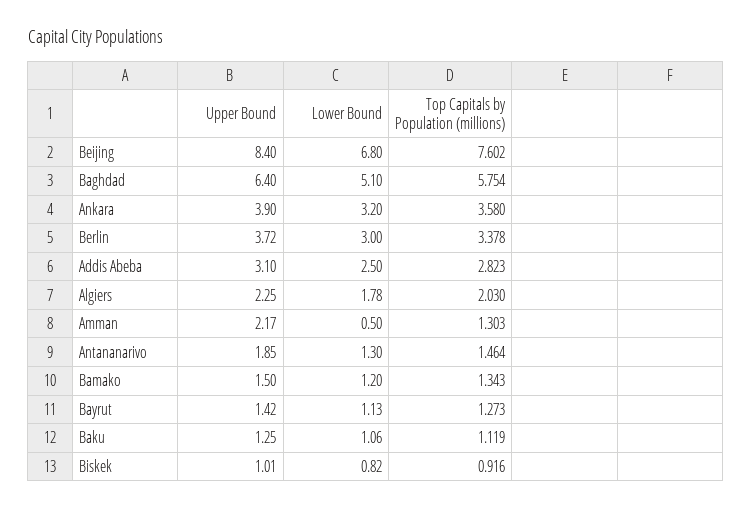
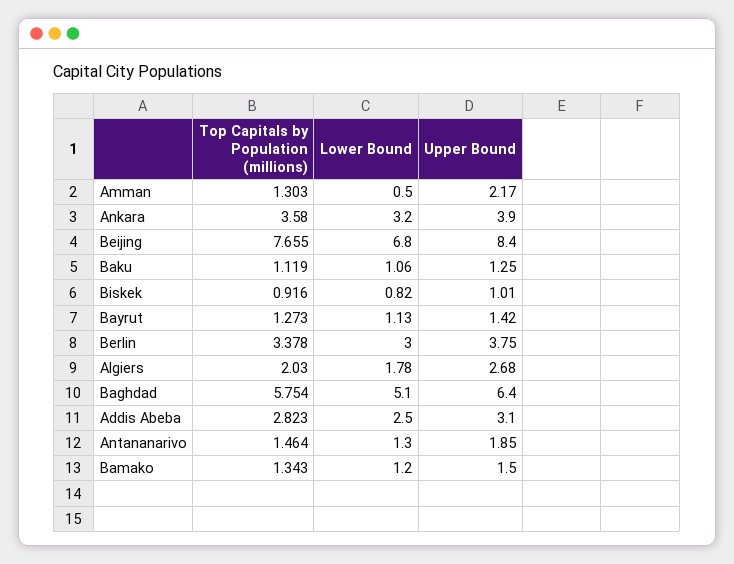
  {
    "Upper Bound": {
      "Beijing": 8.4,
      "Baghdad": 6.4,
      "Ankara": 3.9,
-     "Berlin": 3.72,
+     "Berlin": 3.75,
      "Addis Abeba": 3.1,
-     "Algiers": 2.25,
+     "Algiers": 2.68,
      "Amman": 2.17,
      "Antananarivo": 1.85,
      "Bamako": 1.5,
      "Bayrut": 1.42,
      "Baku": 1.25,
      "Biskek": 1.01
    },
    "Lower Bound": {
      "Beijing": 6.8,
      "Baghdad": 5.1,
      "Ankara": 3.2,
      "Berlin": 3,
      "Addis Abeba": 2.5,
      "Algiers": 1.78,
      "Amman": 0.5,
      "Antananarivo": 1.3,
      "Bamako": 1.2,
      "Bayrut": 1.13,
      "Baku": 1.06,
      "Biskek": 0.82
    },
    "Top Capitals by Population (millions)": {
-     "Beijing": 7.602,
+     "Beijing": 7.655,
      "Baghdad": 5.754,
      "Ankara": 3.58,
      "Berlin": 3.378,
      "Addis Abeba": 2.823,
      "Algiers": 2.03,
      "Amman": 1.303,
      "Antananarivo": 1.464,
      "Bamako": 1.343,
      "Bayrut": 1.273,
      "Baku": 1.119,
      "Biskek": 0.916
    }
  }

